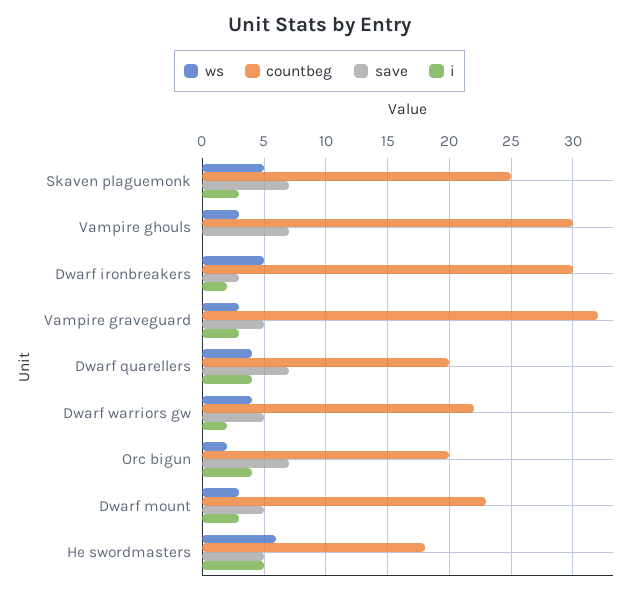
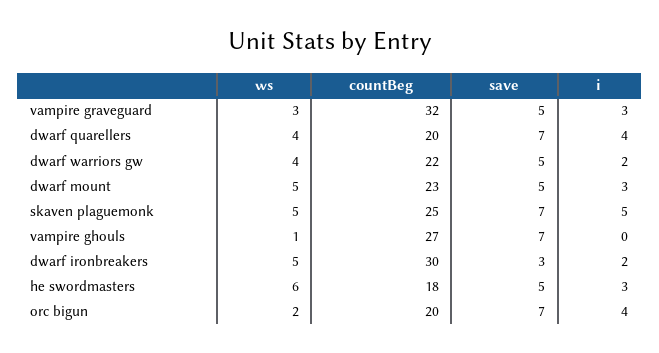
  {
    "ws": {
      "Skaven plaguemonk": 5,
-     "Vampire ghouls": 3,
+     "Vampire ghouls": 1,
      "Dwarf ironbreakers": 5,
      "Vampire graveguard": 3,
      "Dwarf quarellers": 4,
      "Dwarf warriors gw": 4,
      "Orc bigun": 2,
-     "Dwarf mount": 3,
+     "Dwarf mount": 5,
      "He swordmasters": 6
    },
    "countbeg": {
      "Skaven plaguemonk": 25,
-     "Vampire ghouls": 30,
+     "Vampire ghouls": 27,
      "Dwarf ironbreakers": 30,
      "Vampire graveguard": 32,
      "Dwarf quarellers": 20,
      "Dwarf warriors gw": 22,
      "Orc bigun": 20,
      "Dwarf mount": 23,
      "He swordmasters": 18
    },
    "save": {
      "Skaven plaguemonk": 7,
      "Vampire ghouls": 7,
      "Dwarf ironbreakers": 3,
      "Vampire graveguard": 5,
      "Dwarf quarellers": 7,
      "Dwarf warriors gw": 5,
      "Orc bigun": 7,
      "Dwarf mount": 5,
      "He swordmasters": 5
    },
    "i": {
-     "Skaven plaguemonk": 3,
+     "Skaven plaguemonk": 5,
      "Vampire ghouls": 0,
      "Dwarf ironbreakers": 2,
      "Vampire graveguard": 3,
      "Dwarf quarellers": 4,
      "Dwarf warriors gw": 2,
      "Orc bigun": 4,
      "Dwarf mount": 3,
-     "He swordmasters": 5
+     "He swordmasters": 3
    }
  }

